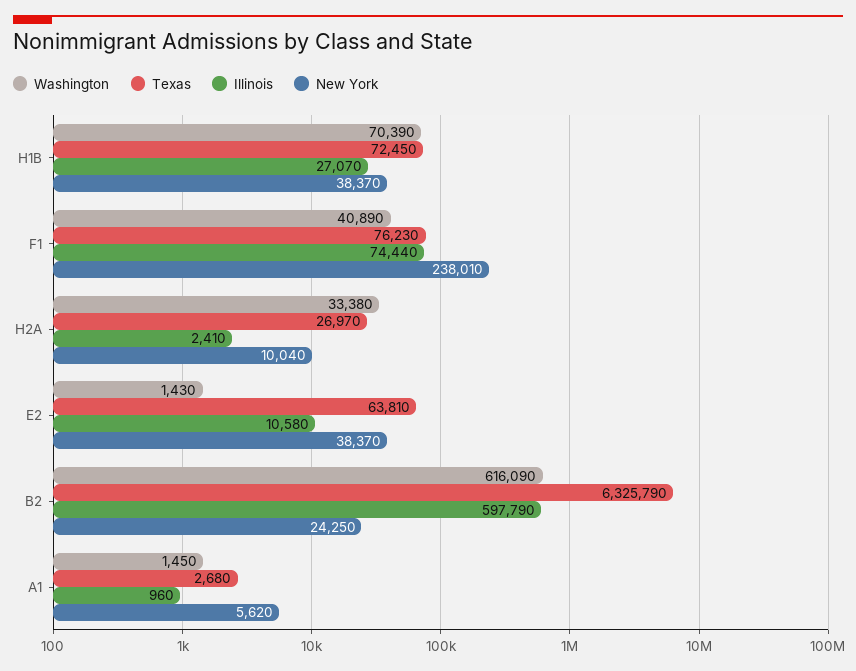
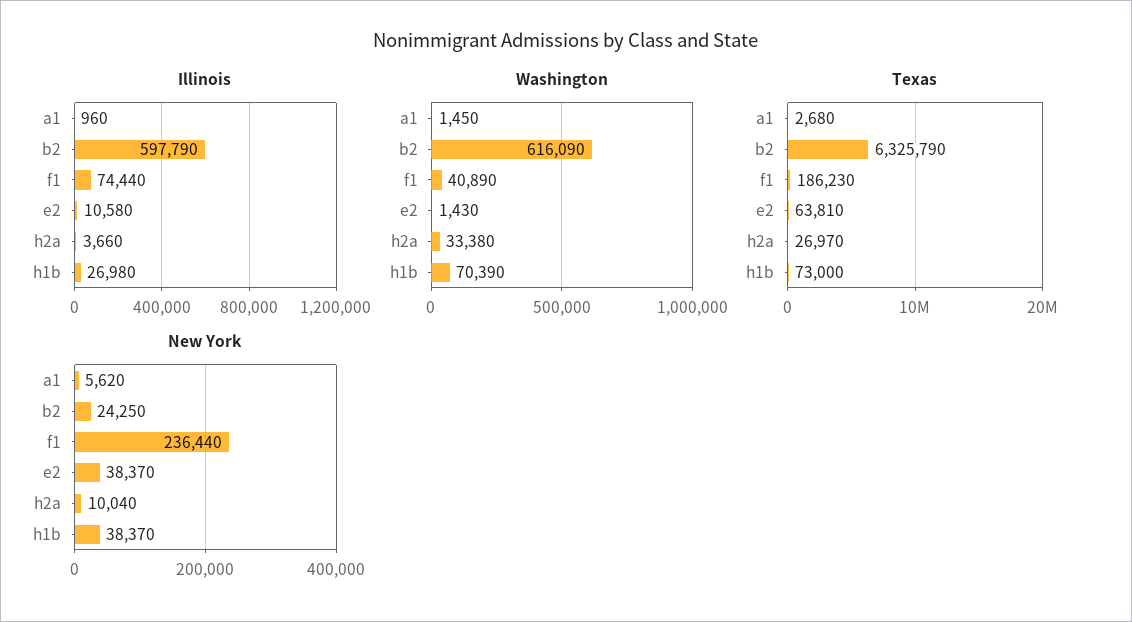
  {
    "Washington": {
      "H1B": 70390,
      "F1": 40890,
      "H2A": 33380,
      "E2": 1430,
      "B2": 616090,
      "A1": 1450
    },
    "Texas": {
-     "H1B": 72450,
+     "H1B": 73000,
-     "F1": 76230,
+     "F1": 186230,
      "H2A": 26970,
      "E2": 63810,
      "B2": 6325790,
      "A1": 2680
    },
    "Illinois": {
-     "H1B": 27070,
+     "H1B": 26980,
      "F1": 74440,
-     "H2A": 2410,
+     "H2A": 3660,
      "E2": 10580,
      "B2": 597790,
      "A1": 960
    },
    "New York": {
      "H1B": 38370,
-     "F1": 238010,
+     "F1": 236440,
      "H2A": 10040,
      "E2": 38370,
      "B2": 24250,
      "A1": 5620
    }
  }

